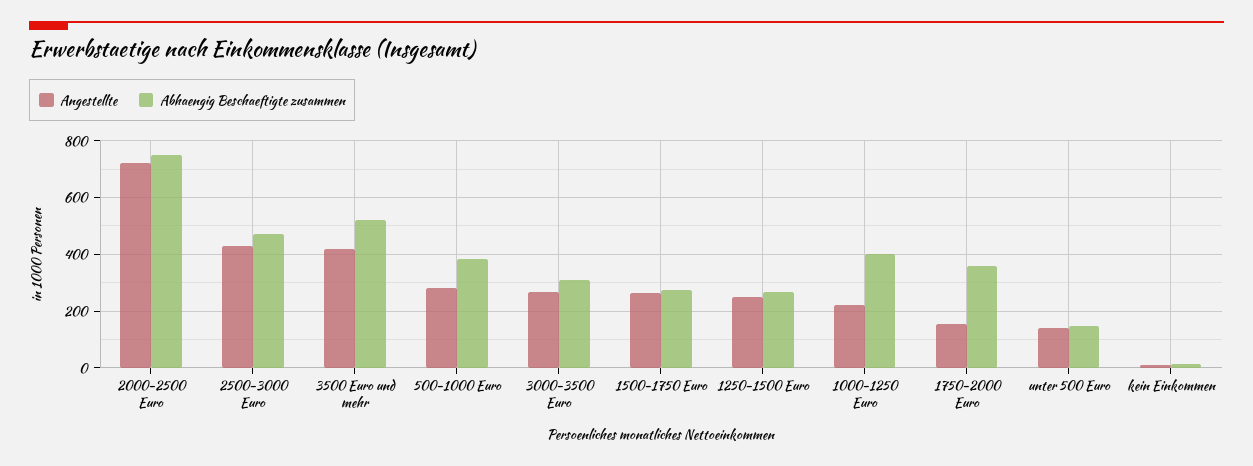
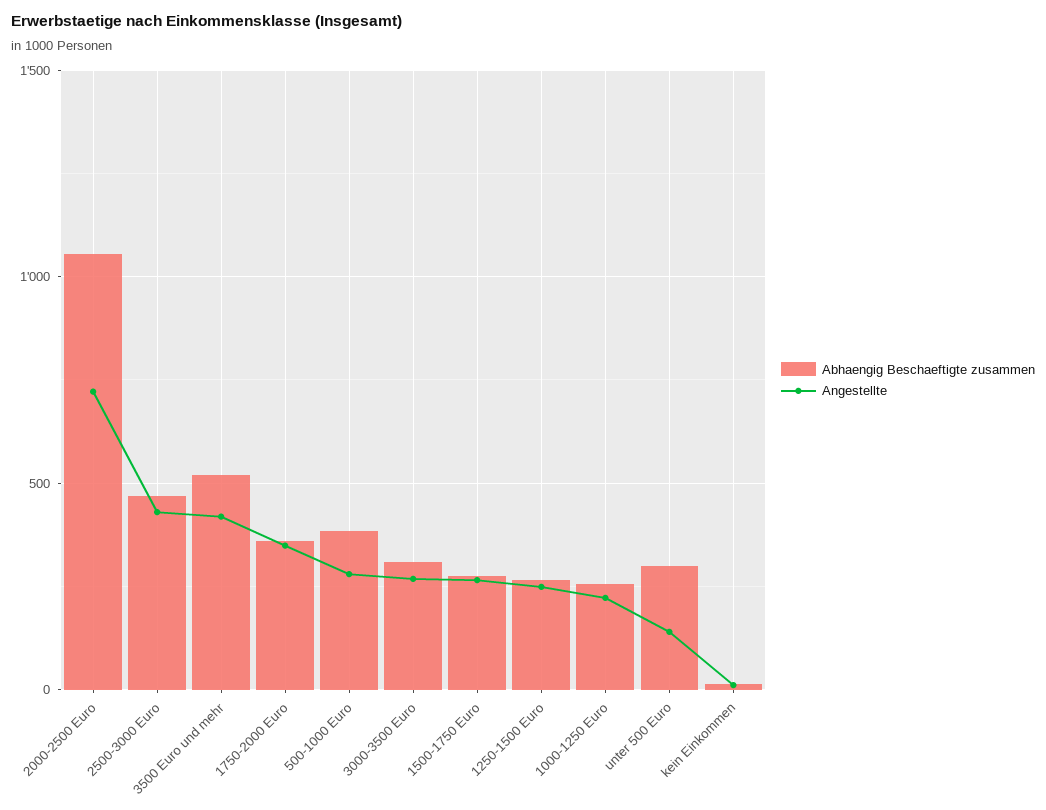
  {
    "Angestellte": {
      "2000-2500 Euro": 725,
      "2500-3000 Euro": 425,
      "3500 Euro und mehr": 425,
      "500-1000 Euro": 275,
      "3000-3500 Euro": 275,
      "1500-1750 Euro": 275,
      "1250-1500 Euro": 250,
      "1000-1250 Euro": 225,
-     "1750-2000 Euro": 150,
+     "1750-2000 Euro": 350,
      "unter 500 Euro": 150,
      "kein Einkommen": 0
    },
    "Abhaengig Beschaeftigte zusammen": {
-     "2000-2500 Euro": 750,
+     "2000-2500 Euro": 1050,
      "2500-3000 Euro": 475,
      "3500 Euro und mehr": 525,
      "500-1000 Euro": 375,
      "3000-3500 Euro": 300,
      "1500-1750 Euro": 275,
      "1250-1500 Euro": 275,
-     "1000-1250 Euro": 400,
+     "1000-1250 Euro": 250,
      "1750-2000 Euro": 350,
-     "unter 500 Euro": 150,
+     "unter 500 Euro": 300,
      "kein Einkommen": 25
    }
  }

